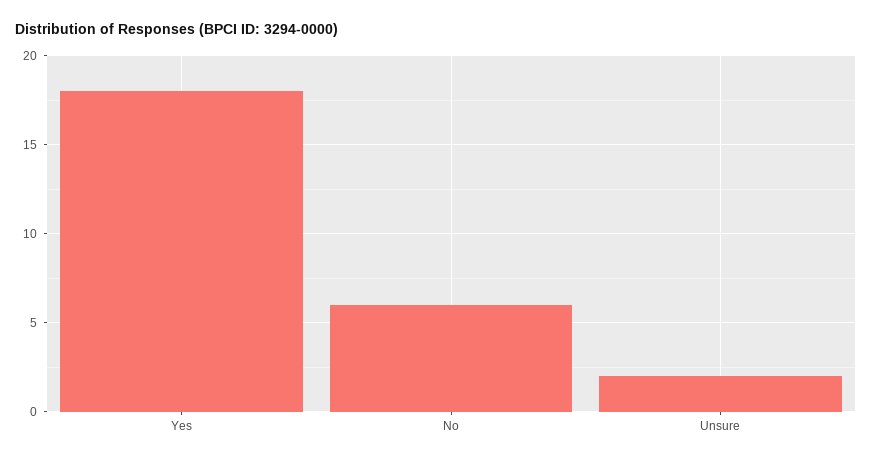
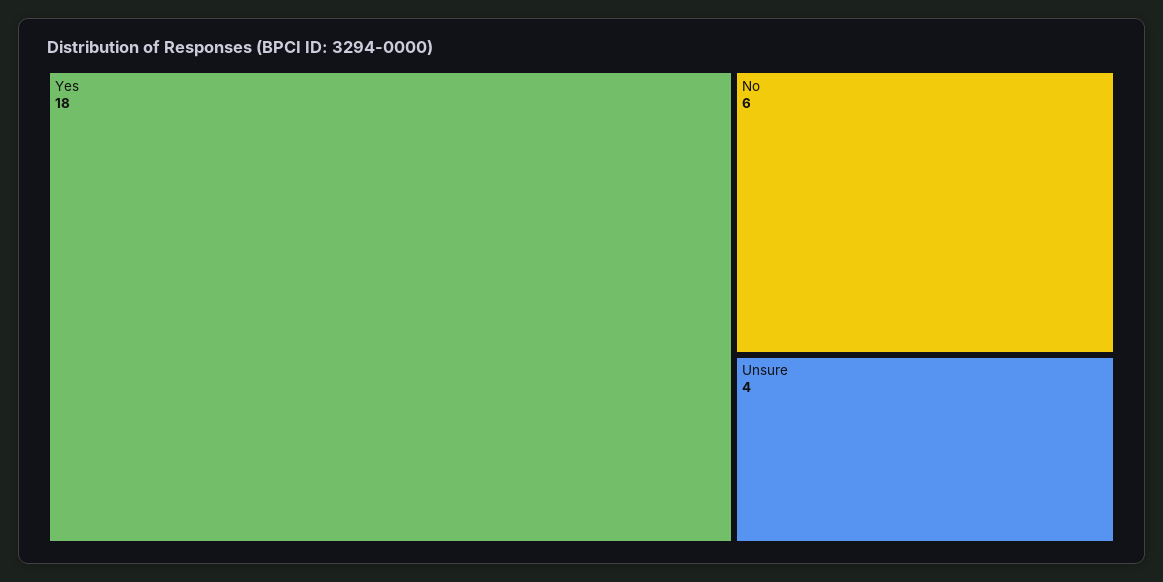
  {
    "Yes": 18,
    "No": 6,
-   "Unsure": 2
+   "Unsure": 4
  }

